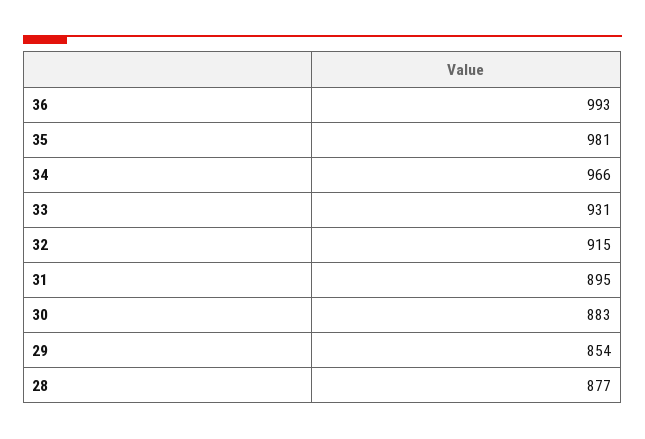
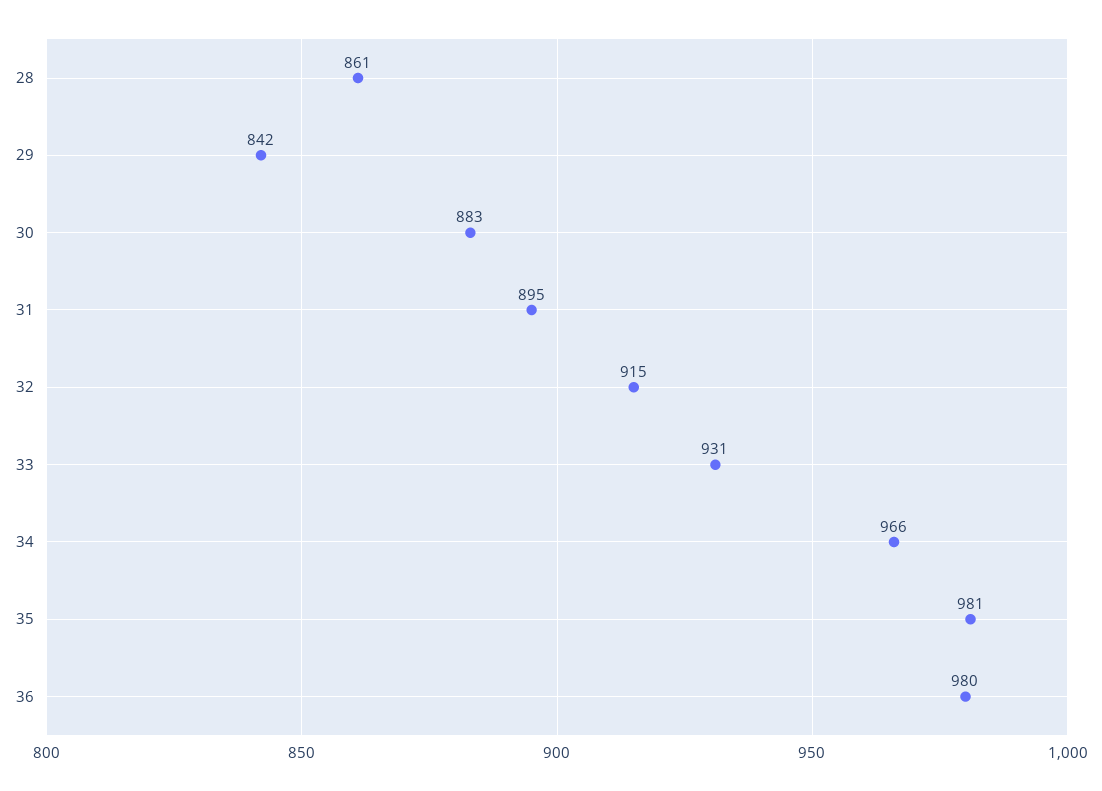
  {
-   "36": 993,
+   "36": 980,
    "35": 981,
    "34": 966,
    "33": 931,
    "32": 915,
    "31": 895,
    "30": 883,
-   "29": 854,
+   "29": 842,
-   "28": 877
+   "28": 861
  }

